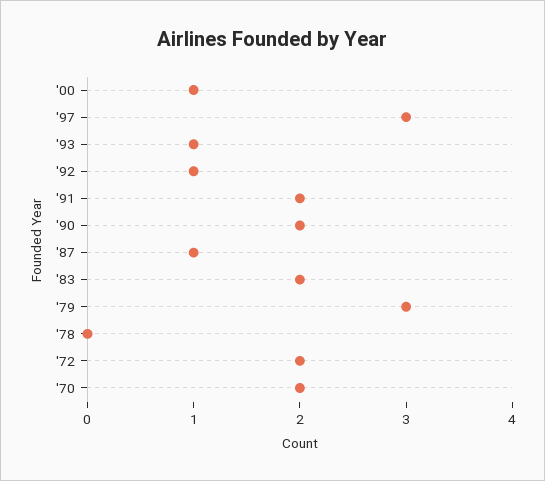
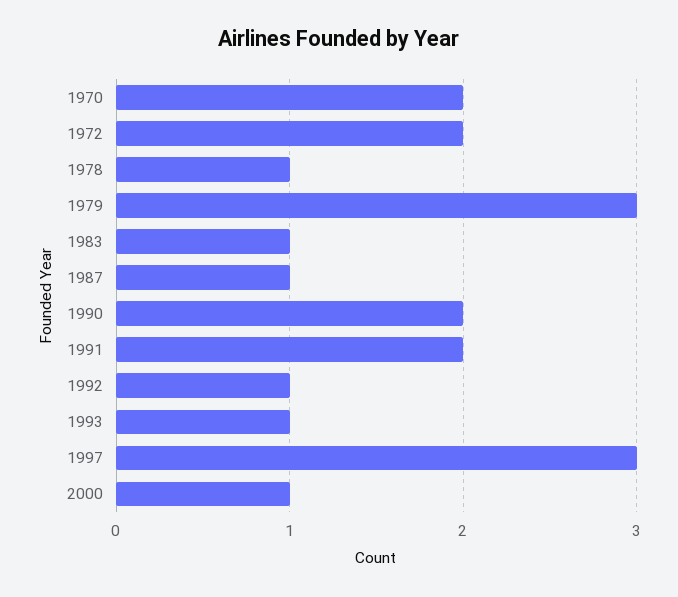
  {
    "'00": 1,
    "'97": 3,
    "'93": 1,
    "'92": 1,
    "'91": 2,
    "'90": 2,
    "'87": 1,
-   "'83": 2,
+   "'83": 1,
    "'79": 3,
-   "'78": 0,
+   "'78": 1,
    "'72": 2,
    "'70": 2
  }

